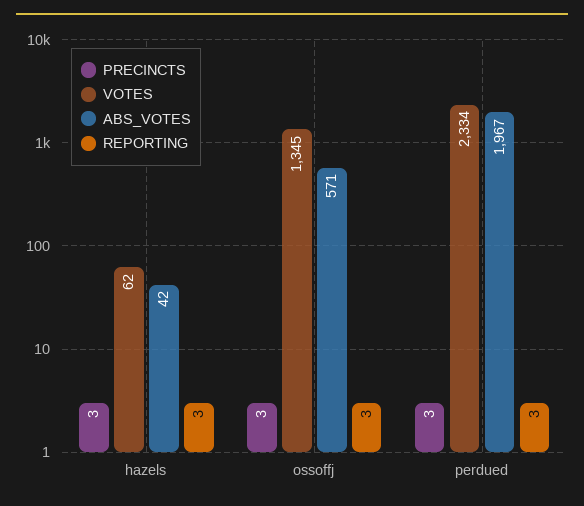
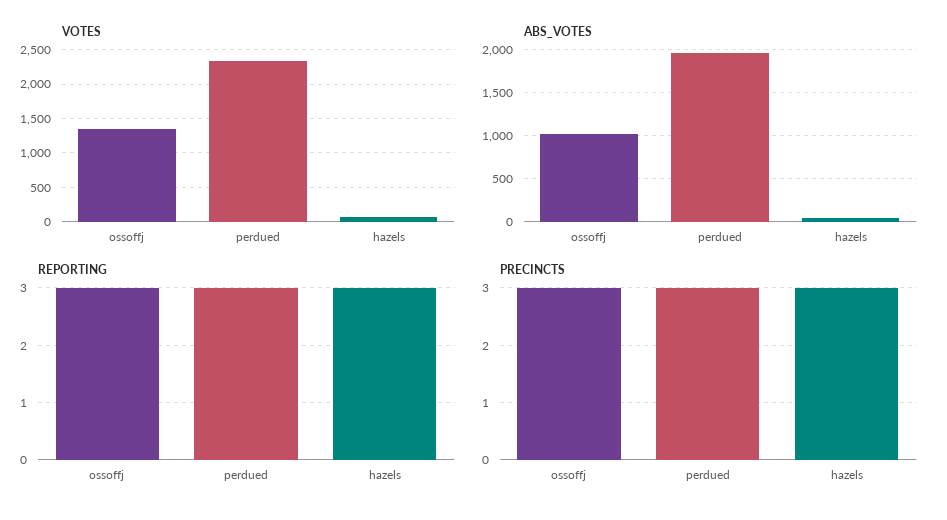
  {
    "PRECINCTS": {
      "hazels": 3,
      "ossoffj": 3,
      "perdued": 3
    },
    "VOTES": {
      "hazels": 62,
      "ossoffj": 1345,
      "perdued": 2334
    },
    "ABS_VOTES": {
      "hazels": 42,
-     "ossoffj": 571,
+     "ossoffj": 1000,
      "perdued": 1967
    },
    "REPORTING": {
      "hazels": 3,
      "ossoffj": 3,
      "perdued": 3
    }
  }

